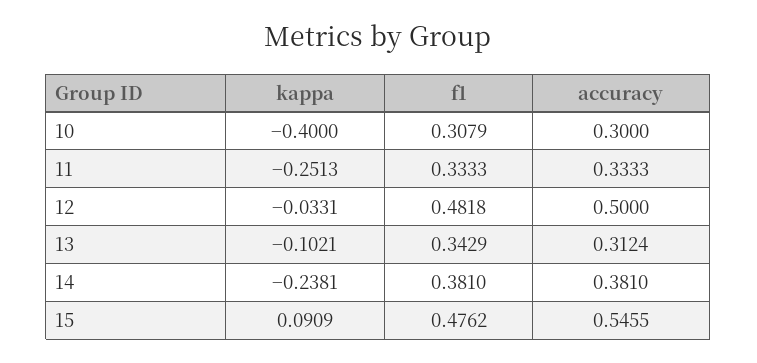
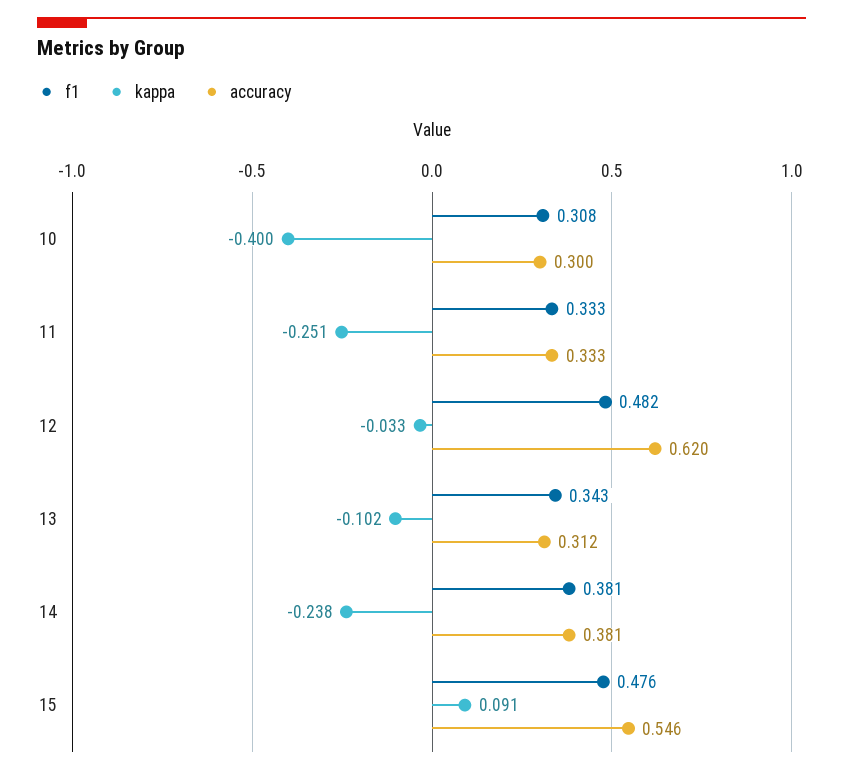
  {
    "kappa": {
      "10": -0.4,
      "11": -0.2513,
      "12": -0.0331,
      "13": -0.1021,
      "14": -0.2381,
      "15": 0.0909
    },
    "f1": {
      "10": 0.3079,
      "11": 0.3333,
      "12": 0.4818,
      "13": 0.3429,
      "14": 0.381,
      "15": 0.4762
    },
    "accuracy": {
      "10": 0.3,
      "11": 0.3333,
-     "12": 0.5,
+     "12": 0.62,
      "13": 0.3124,
      "14": 0.381,
      "15": 0.5455
    }
  }

